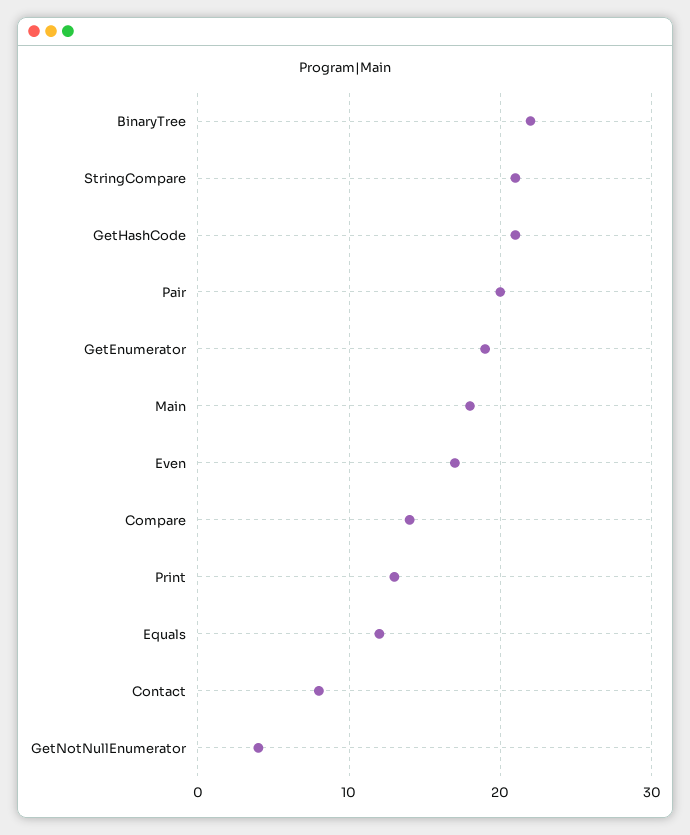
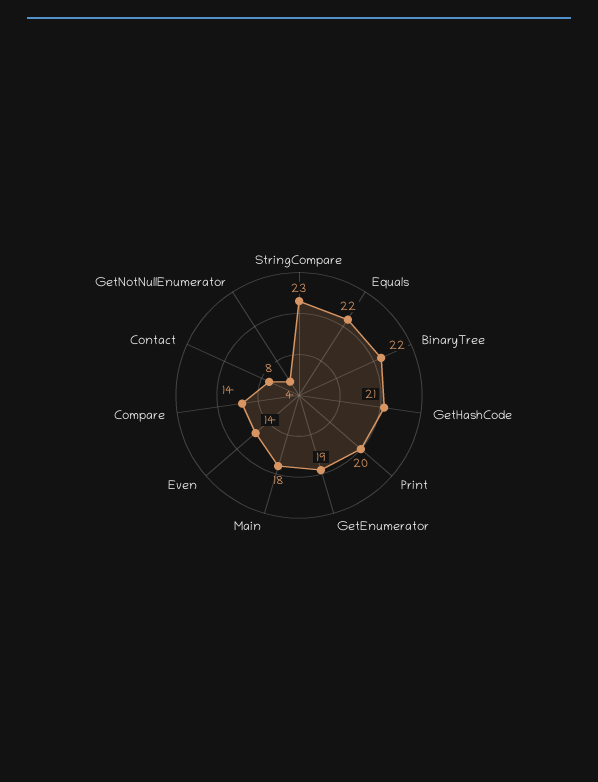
  {
    "BinaryTree": 22,
-   "StringCompare": 21,
+   "StringCompare": 23,
    "GetHashCode": 21,
-   "Pair": 20,
    "GetEnumerator": 19,
    "Main": 18,
-   "Even": 17,
+   "Even": 14,
    "Compare": 14,
-   "Print": 13,
+   "Print": 20,
-   "Equals": 12,
+   "Equals": 22,
    "Contact": 8,
    "GetNotNullEnumerator": 4
  }

